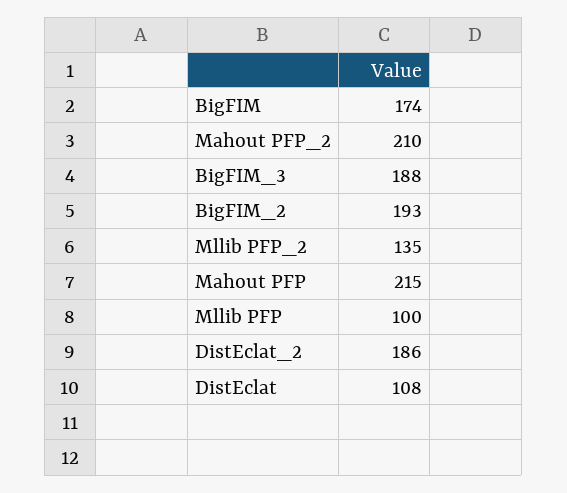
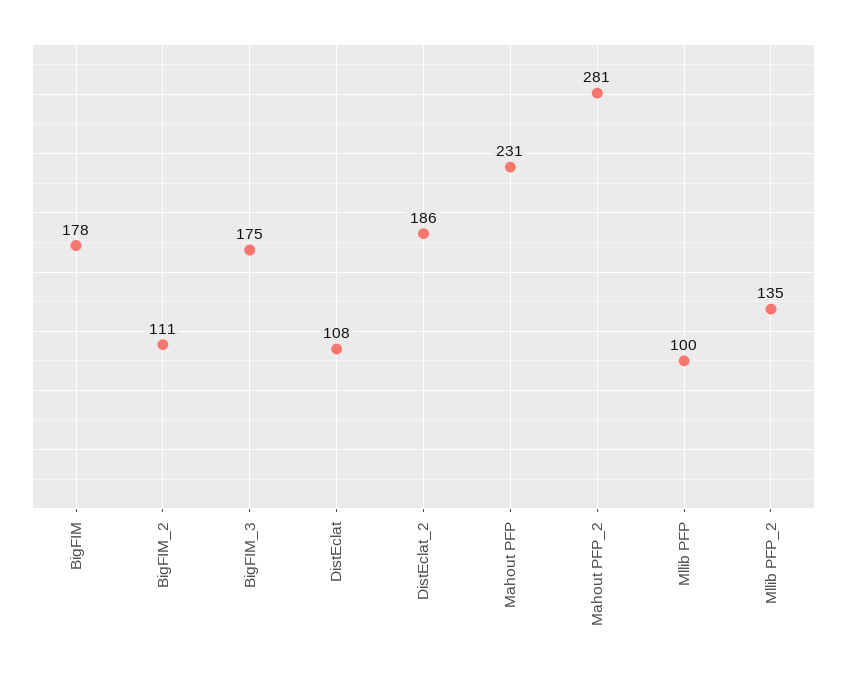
  {
-   "BigFIM": 174,
+   "BigFIM": 178,
-   "Mahout PFP_2": 210,
+   "Mahout PFP_2": 281,
-   "BigFIM_3": 188,
+   "BigFIM_3": 175,
-   "BigFIM_2": 193,
+   "BigFIM_2": 111,
    "Mllib PFP_2": 135,
-   "Mahout PFP": 215,
+   "Mahout PFP": 231,
    "Mllib PFP": 100,
    "DistEclat_2": 186,
    "DistEclat": 108
  }

